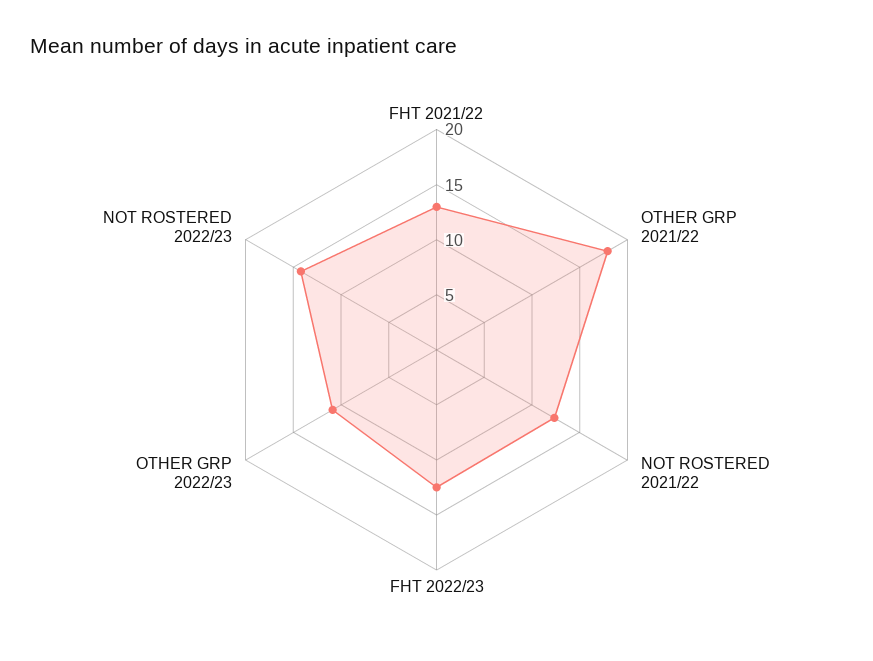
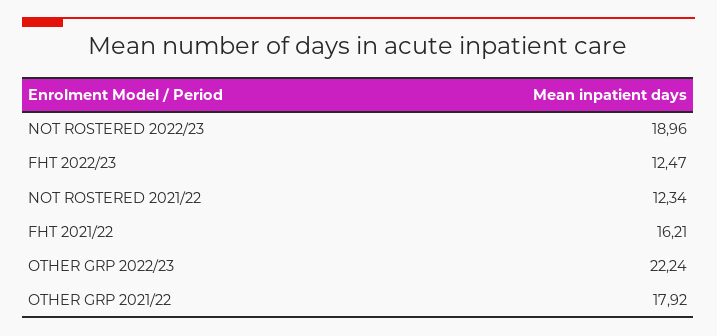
  {
-   "FHT 2021/22": 13,
+   "FHT 2021/22": 16.21,
    "OTHER GRP 2021/22": 17.92,
    "NOT ROSTERED 2021/22": 12.34,
    "FHT 2022/23": 12.47,
-   "OTHER GRP 2022/23": 11,
+   "OTHER GRP 2022/23": 22.24,
-   "NOT ROSTERED 2022/23": 14
+   "NOT ROSTERED 2022/23": 18.96
  }

